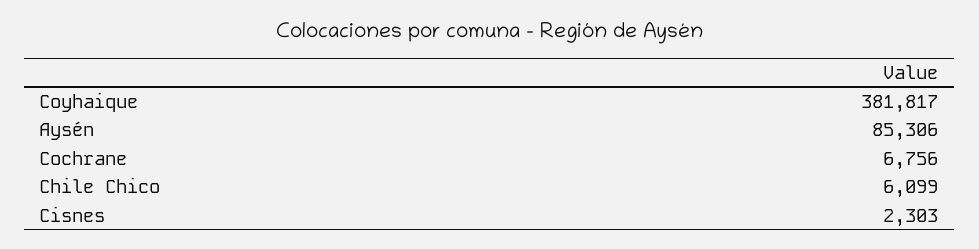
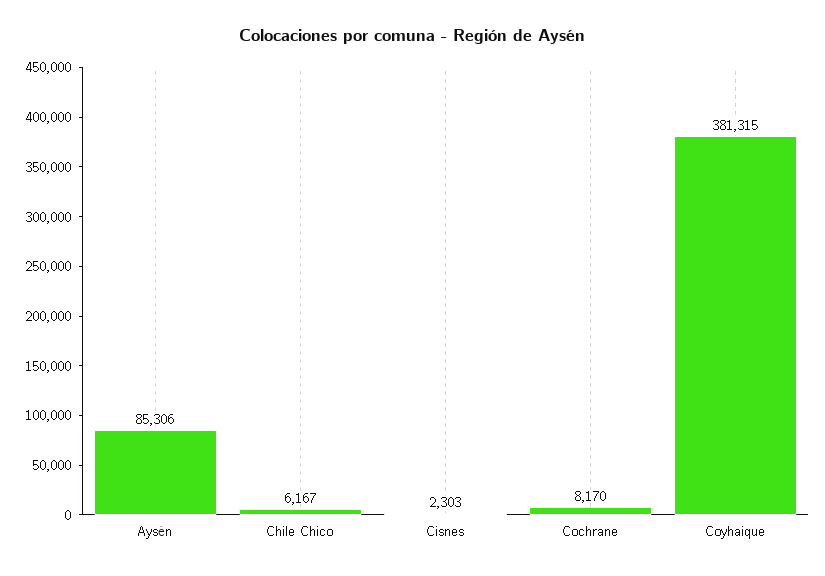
  {
-   "Coyhaique": 381817,
+   "Coyhaique": 381315,
    "Aysén": 85306,
-   "Cochrane": 6756,
+   "Cochrane": 8170,
-   "Chile Chico": 6099,
+   "Chile Chico": 6167,
    "Cisnes": 2303
  }

